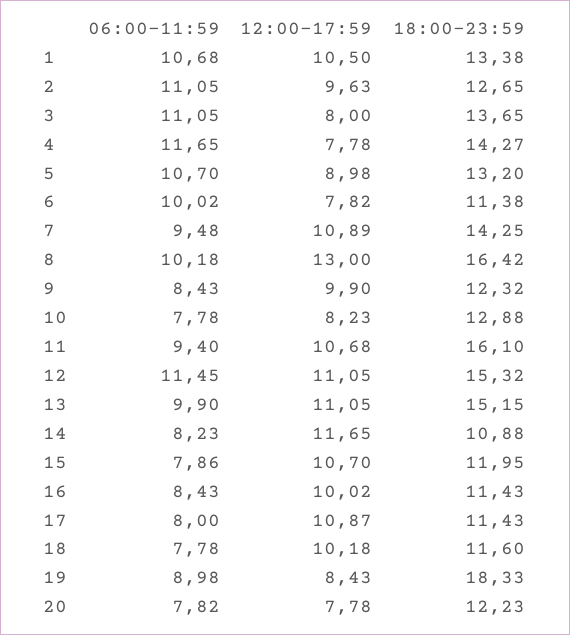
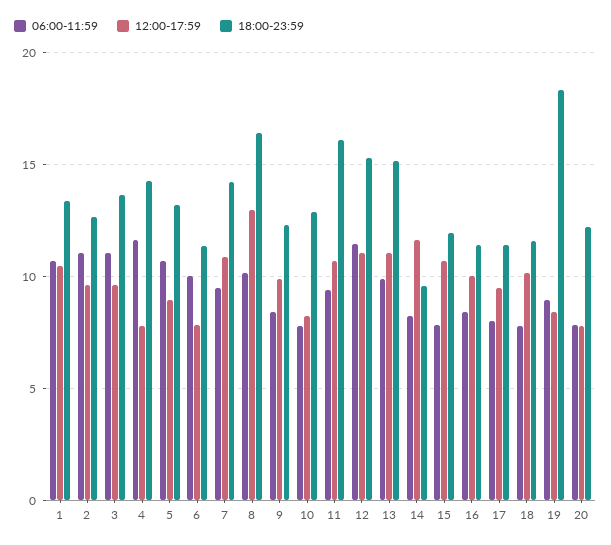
  {
    "06:00-11:59": {
      "1": 10.68,
      "2": 11.05,
      "3": 11.05,
      "4": 11.65,
      "5": 10.7,
      "6": 10.02,
      "7": 9.48,
      "8": 10.18,
      "9": 8.43,
      "10": 7.78,
      "11": 9.4,
      "12": 11.45,
      "13": 9.9,
      "14": 8.23,
      "15": 7.86,
      "16": 8.43,
      "17": 8,
      "18": 7.78,
      "19": 8.98,
      "20": 7.82
    },
    "12:00-17:59": {
      "1": 10.5,
      "2": 9.63,
-     "3": 8,
+     "3": 9.5,
      "4": 7.78,
      "5": 8.98,
      "6": 7.82,
      "7": 10.89,
      "8": 13,
      "9": 9.9,
      "10": 8.23,
      "11": 10.68,
      "12": 11.05,
      "13": 11.05,
      "14": 11.65,
      "15": 10.7,
      "16": 10.02,
-     "17": 10.87,
+     "17": 9.5,
      "18": 10.18,
      "19": 8.43,
      "20": 7.78
    },
    "18:00-23:59": {
      "1": 13.38,
      "2": 12.65,
      "3": 13.65,
      "4": 14.27,
      "5": 13.2,
      "6": 11.38,
      "7": 14.25,
      "8": 16.42,
      "9": 12.32,
      "10": 12.88,
      "11": 16.1,
      "12": 15.32,
      "13": 15.15,
-     "14": 10.88,
+     "14": 9.5,
      "15": 11.95,
      "16": 11.43,
      "17": 11.43,
      "18": 11.6,
      "19": 18.33,
      "20": 12.23
    }
  }

